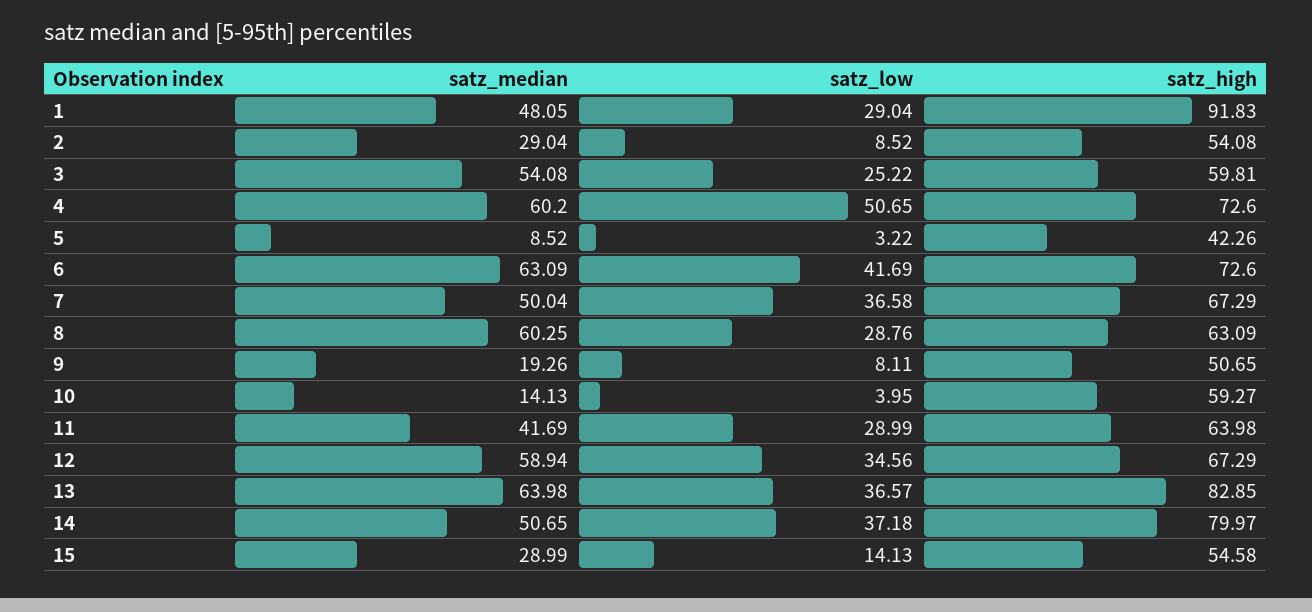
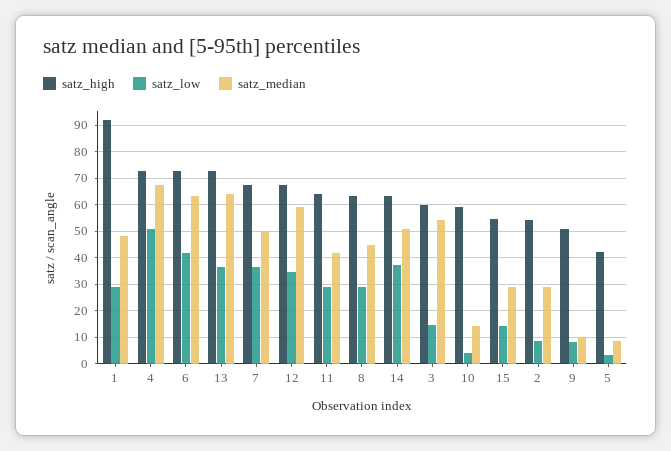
  {
    "satz_median": {
      "1": 48.05,
      "2": 29.04,
      "3": 54.08,
-     "4": 60.2,
+     "4": 67.5,
      "5": 8.52,
      "6": 63.09,
      "7": 50.04,
-     "8": 60.25,
+     "8": 45,
-     "9": 19.26,
+     "9": 10,
      "10": 14.13,
      "11": 41.69,
      "12": 58.94,
      "13": 63.98,
      "14": 50.65,
      "15": 28.99
    },
    "satz_low": {
      "1": 29.04,
      "2": 8.52,
-     "3": 25.22,
+     "3": 15,
      "4": 50.65,
      "5": 3.22,
      "6": 41.69,
      "7": 36.58,
      "8": 28.76,
      "9": 8.11,
      "10": 3.95,
      "11": 28.99,
      "12": 34.56,
      "13": 36.57,
      "14": 37.18,
      "15": 14.13
    },
    "satz_high": {
      "1": 91.83,
      "2": 54.08,
      "3": 59.81,
      "4": 72.6,
      "5": 42.26,
      "6": 72.6,
      "7": 67.29,
      "8": 63.09,
      "9": 50.65,
      "10": 59.27,
      "11": 63.98,
      "12": 67.29,
-     "13": 82.85,
+     "13": 72.5,
-     "14": 79.97,
+     "14": 62.5,
      "15": 54.58
    }
  }

